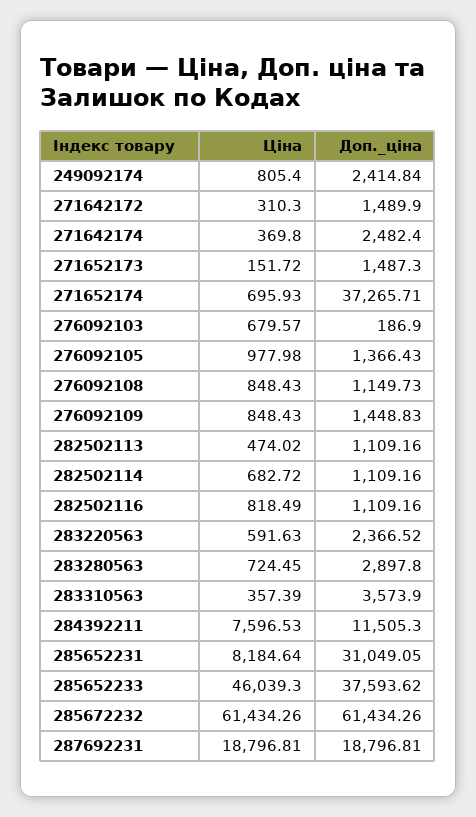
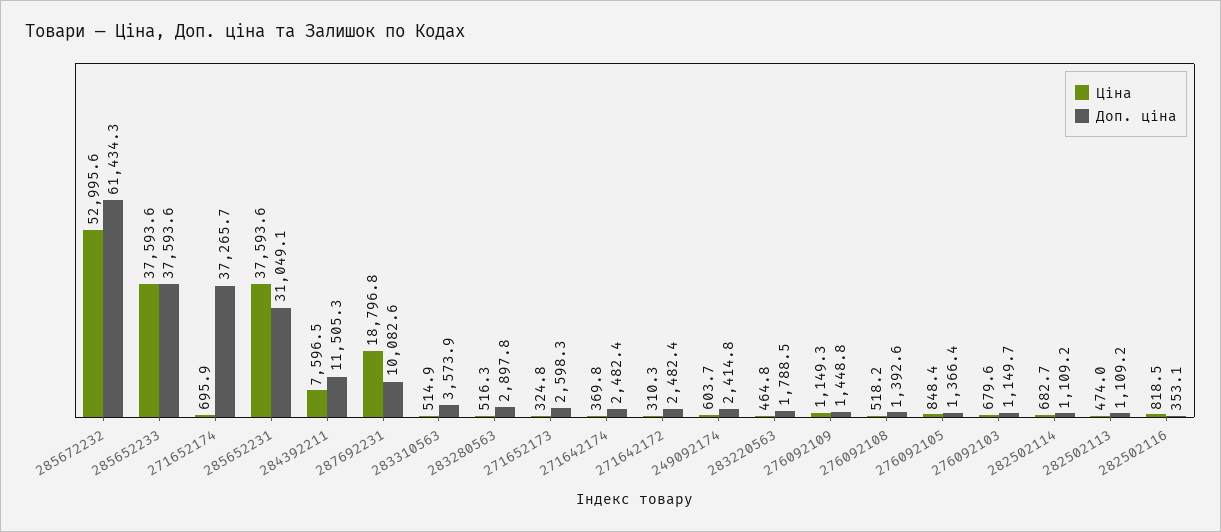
  {
    "Ціна": {
-     "249092174": 805.4,
+     "249092174": 603.7,
      "271642172": 310.3,
      "271642174": 369.8,
-     "271652173": 151.72,
+     "271652173": 324.8,
      "271652174": 695.93,
      "276092103": 679.57,
-     "276092105": 977.98,
+     "276092105": 848.4,
-     "276092108": 848.43,
+     "276092108": 518.2,
-     "276092109": 848.43,
+     "276092109": 1149.3,
      "282502113": 474.02,
      "282502114": 682.72,
      "282502116": 818.49,
-     "283220563": 591.63,
+     "283220563": 464.8,
-     "283280563": 724.45,
+     "283280563": 516.3,
-     "283310563": 357.39,
+     "283310563": 514.9,
      "284392211": 7596.53,
-     "285652231": 8184.64,
+     "285652231": 37593.6,
-     "285652233": 46039.3,
+     "285652233": 37593.6,
-     "285672232": 61434.26,
+     "285672232": 52995.6,
      "287692231": 18796.81
    },
    "Доп._ціна": {
      "249092174": 2414.84,
-     "271642172": 1489.9,
+     "271642172": 2482.4,
      "271642174": 2482.4,
-     "271652173": 1487.3,
+     "271652173": 2598.3,
      "271652174": 37265.71,
-     "276092103": 186.9,
+     "276092103": 1149.7,
      "276092105": 1366.43,
-     "276092108": 1149.73,
+     "276092108": 1392.6,
      "276092109": 1448.83,
      "282502113": 1109.16,
      "282502114": 1109.16,
-     "282502116": 1109.16,
+     "282502116": 353.1,
-     "283220563": 2366.52,
+     "283220563": 1788.5,
      "283280563": 2897.8,
      "283310563": 3573.9,
      "284392211": 11505.3,
      "285652231": 31049.05,
      "285652233": 37593.62,
      "285672232": 61434.26,
-     "287692231": 18796.81
+     "287692231": 10082.6
    }
  }

